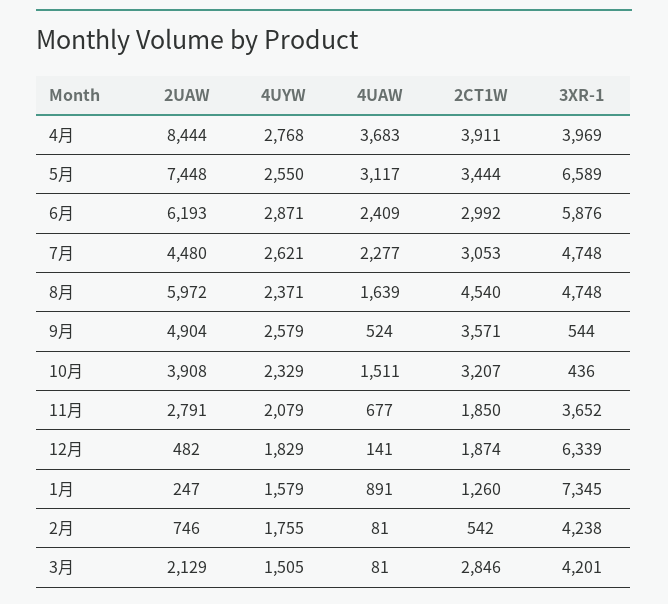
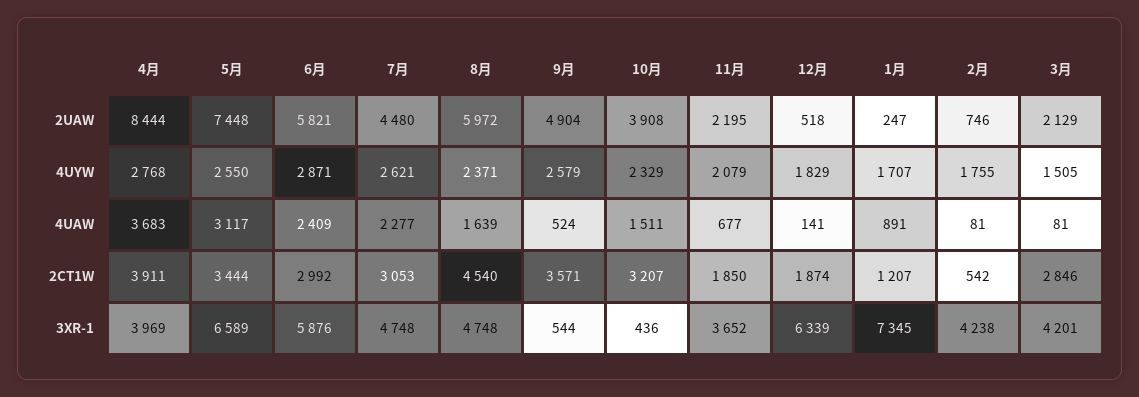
  {
    "2UAW": {
      "4月": 8444,
      "5月": 7448,
-     "6月": 6193,
+     "6月": 5821,
      "7月": 4480,
      "8月": 5972,
      "9月": 4904,
      "10月": 3908,
-     "11月": 2791,
+     "11月": 2195,
-     "12月": 482,
+     "12月": 518,
      "1月": 247,
      "2月": 746,
      "3月": 2129
    },
    "4UYW": {
      "4月": 2768,
      "5月": 2550,
      "6月": 2871,
      "7月": 2621,
      "8月": 2371,
      "9月": 2579,
      "10月": 2329,
      "11月": 2079,
      "12月": 1829,
-     "1月": 1579,
+     "1月": 1707,
      "2月": 1755,
      "3月": 1505
    },
    "4UAW": {
      "4月": 3683,
      "5月": 3117,
      "6月": 2409,
      "7月": 2277,
      "8月": 1639,
      "9月": 524,
      "10月": 1511,
      "11月": 677,
      "12月": 141,
      "1月": 891,
      "2月": 81,
      "3月": 81
    },
    "2CT1W": {
      "4月": 3911,
      "5月": 3444,
      "6月": 2992,
      "7月": 3053,
      "8月": 4540,
      "9月": 3571,
      "10月": 3207,
      "11月": 1850,
      "12月": 1874,
-     "1月": 1260,
+     "1月": 1207,
      "2月": 542,
      "3月": 2846
    },
    "3XR-1": {
      "4月": 3969,
      "5月": 6589,
      "6月": 5876,
      "7月": 4748,
      "8月": 4748,
      "9月": 544,
      "10月": 436,
      "11月": 3652,
      "12月": 6339,
      "1月": 7345,
      "2月": 4238,
      "3月": 4201
    }
  }

